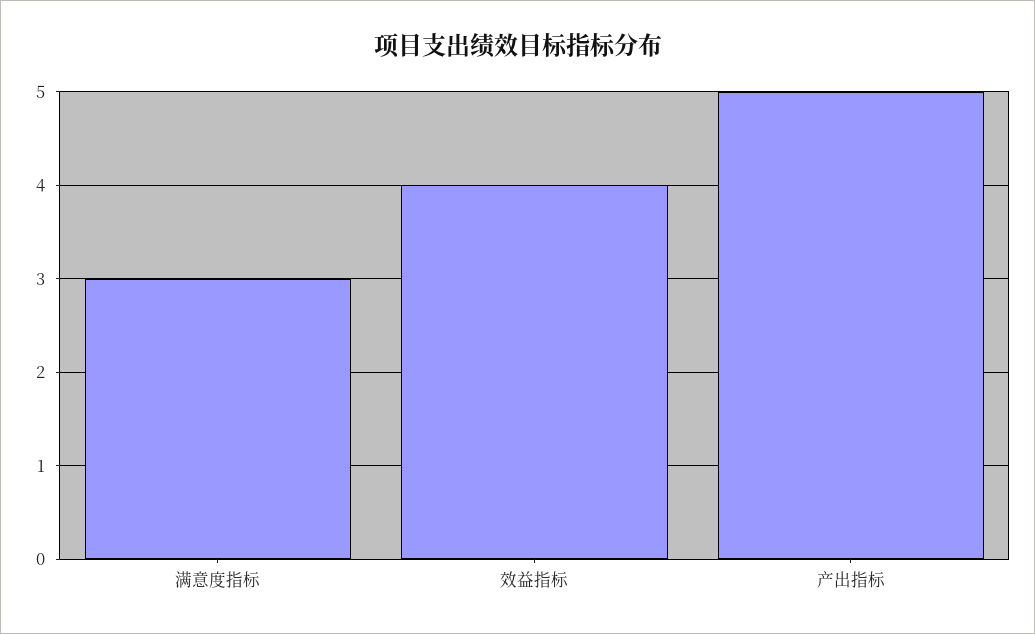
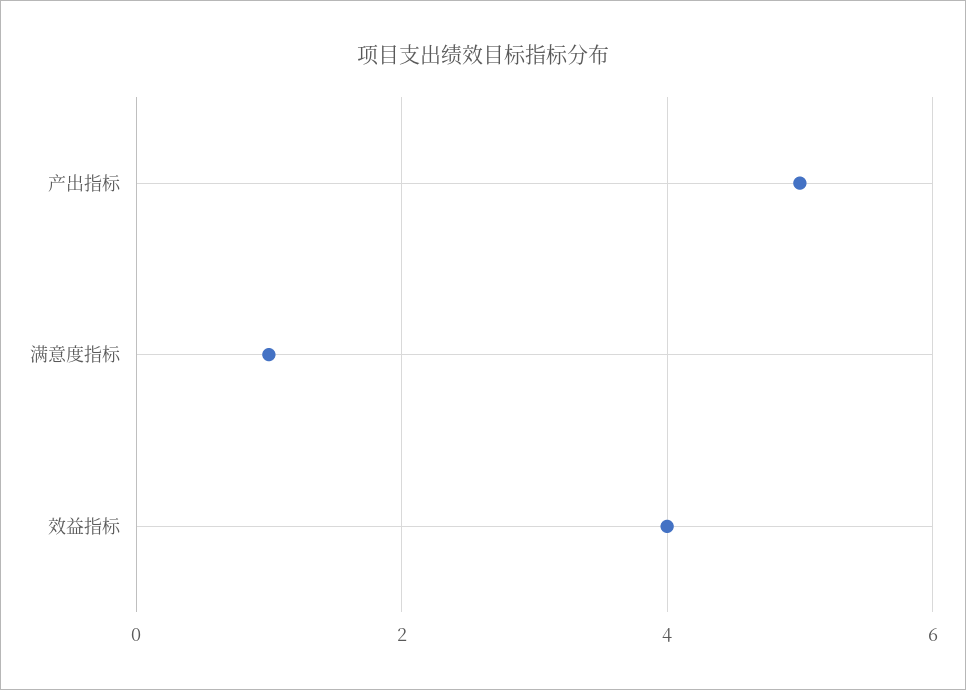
  {
-   "满意度指标": 3,
+   "满意度指标": 1,
    "效益指标": 4,
    "产出指标": 5
  }

